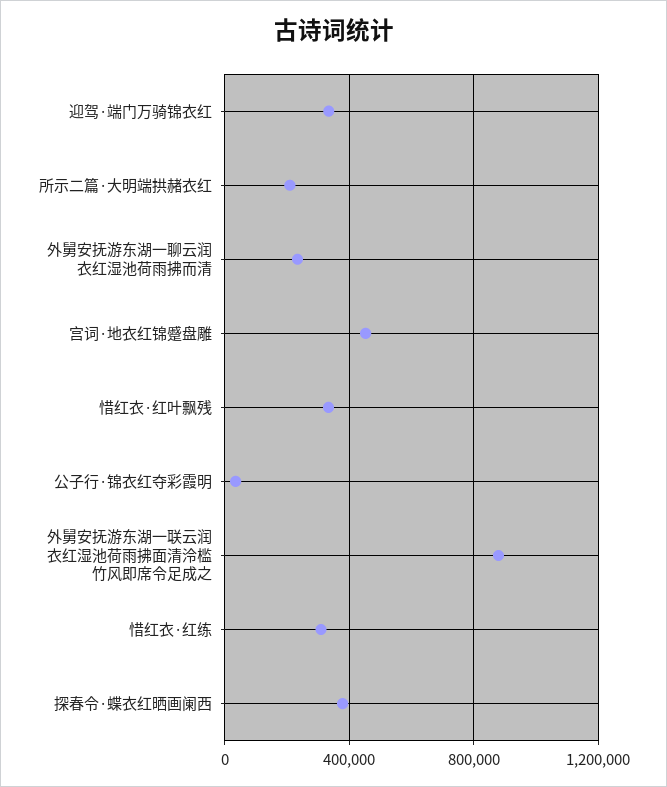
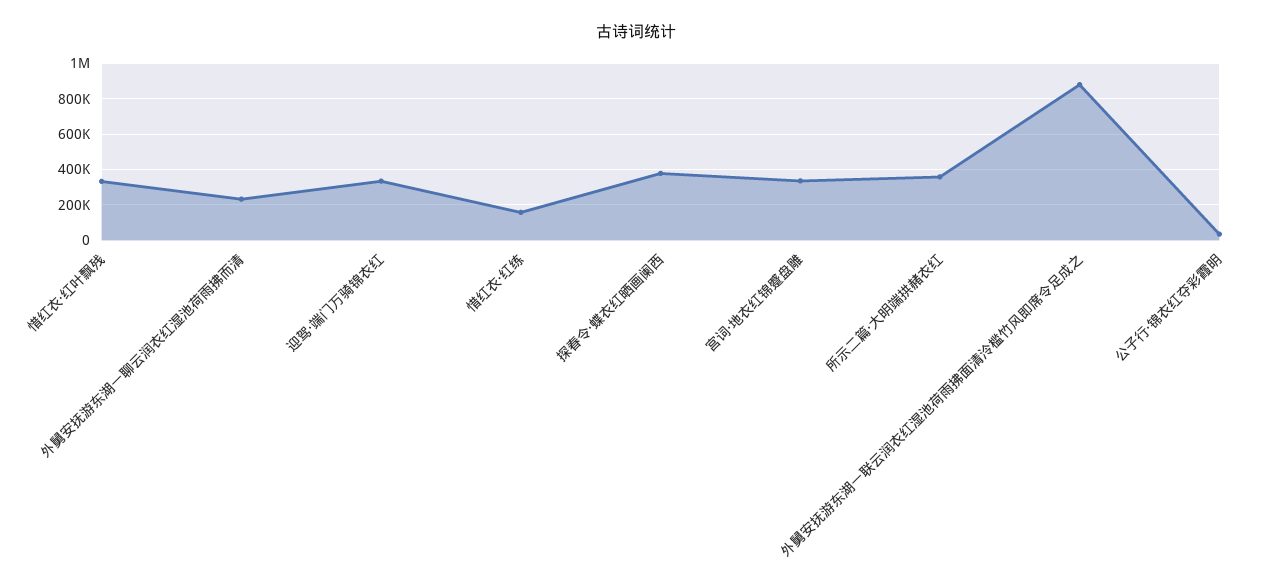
  {
    "迎驾·端门万骑锦衣红": 350000,
-   "所示二篇·大明端拱赭衣红": 200000,
+   "所示二篇·大明端拱赭衣红": 350000,
    "外舅安抚游东湖一聊云润衣红湿池荷雨拂而清": 250000,
-   "宫词·地衣红锦蹙盘雕": 450000,
+   "宫词·地衣红锦蹙盘雕": 350000,
    "惜红衣·红叶飘残": 350000,
    "公子行·锦衣红夺彩霞明": 50000,
    "外舅安抚游东湖一联云润衣红湿池荷雨拂面清泠槛竹风即席令足成之": 900000,
-   "惜红衣·红练": 300000,
+   "惜红衣·红练": 150000,
    "探春令·蝶衣红晒画阑西": 400000
  }

